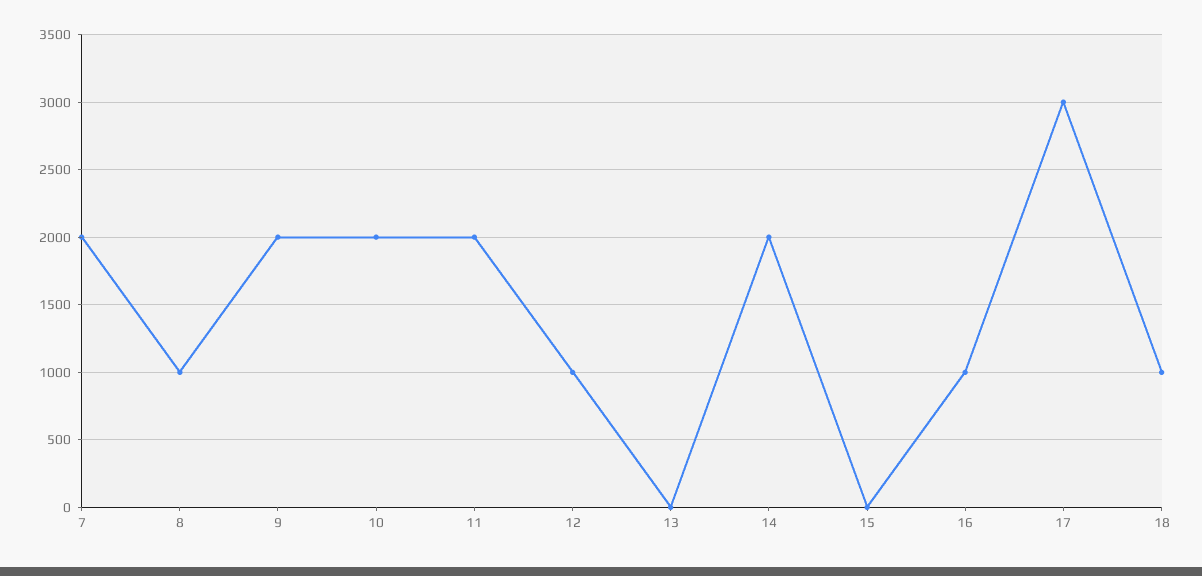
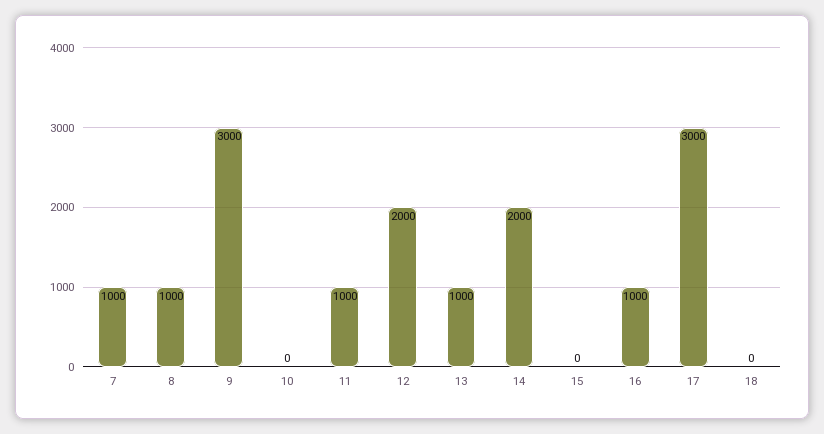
  {
-   "7": 2000,
+   "7": 1000,
    "8": 1000,
-   "9": 2000,
+   "9": 3000,
-   "10": 2000,
+   "10": 0,
-   "11": 2000,
+   "11": 1000,
-   "12": 1000,
+   "12": 2000,
-   "13": 0,
+   "13": 1000,
    "14": 2000,
    "15": 0,
    "16": 1000,
    "17": 3000,
-   "18": 1000
+   "18": 0
  }

